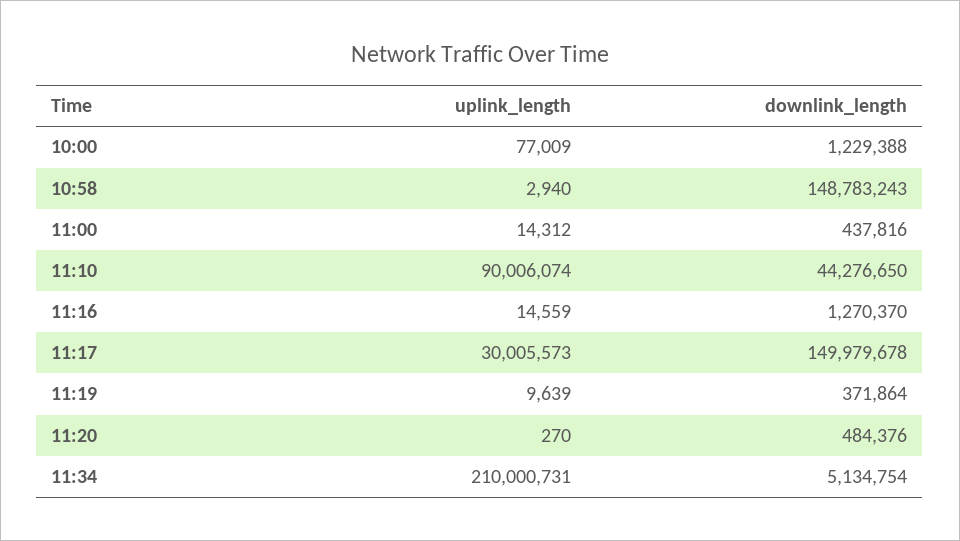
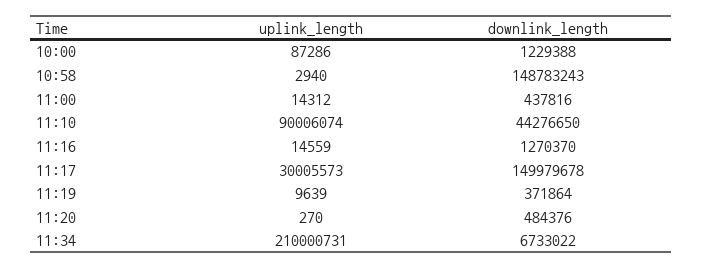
  {
    "uplink_length": {
-     "10:00": 77009,
+     "10:00": 87286,
      "10:58": 2940,
      "11:00": 14312,
      "11:10": 90006074,
      "11:16": 14559,
      "11:17": 30005573,
      "11:19": 9639,
      "11:20": 270,
      "11:34": 210000731
    },
    "downlink_length": {
      "10:00": 1229388,
      "10:58": 148783243,
      "11:00": 437816,
      "11:10": 44276650,
      "11:16": 1270370,
      "11:17": 149979678,
      "11:19": 371864,
      "11:20": 484376,
-     "11:34": 5134754
+     "11:34": 6733022
    }
  }

